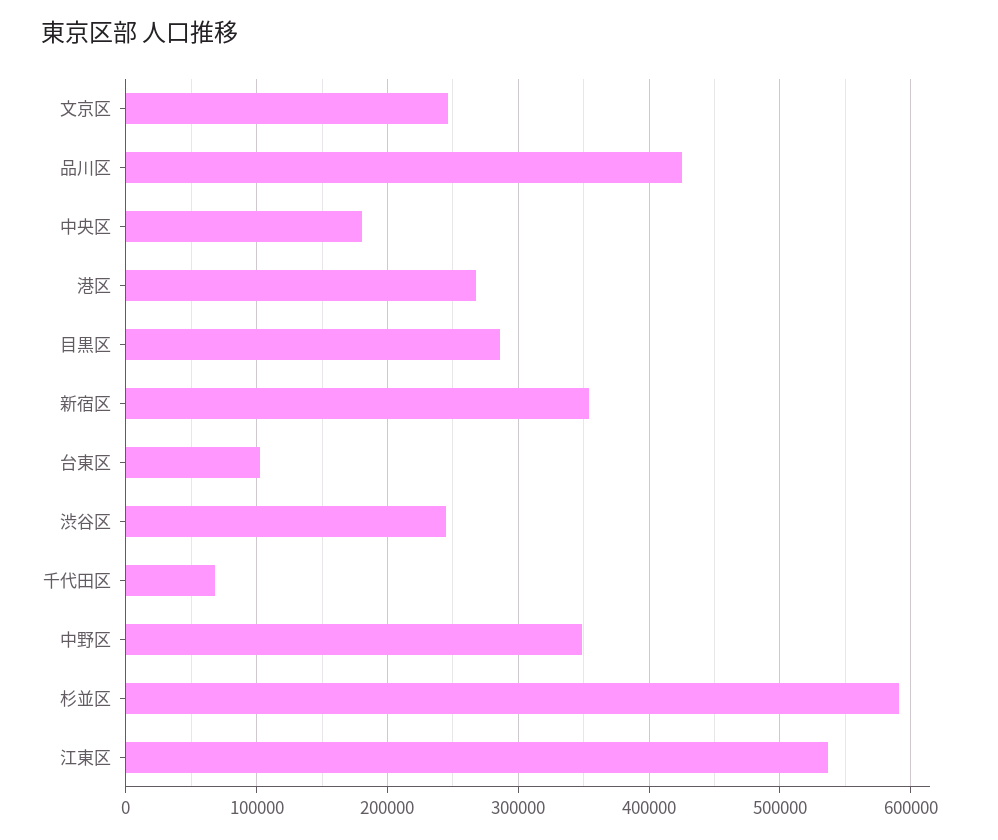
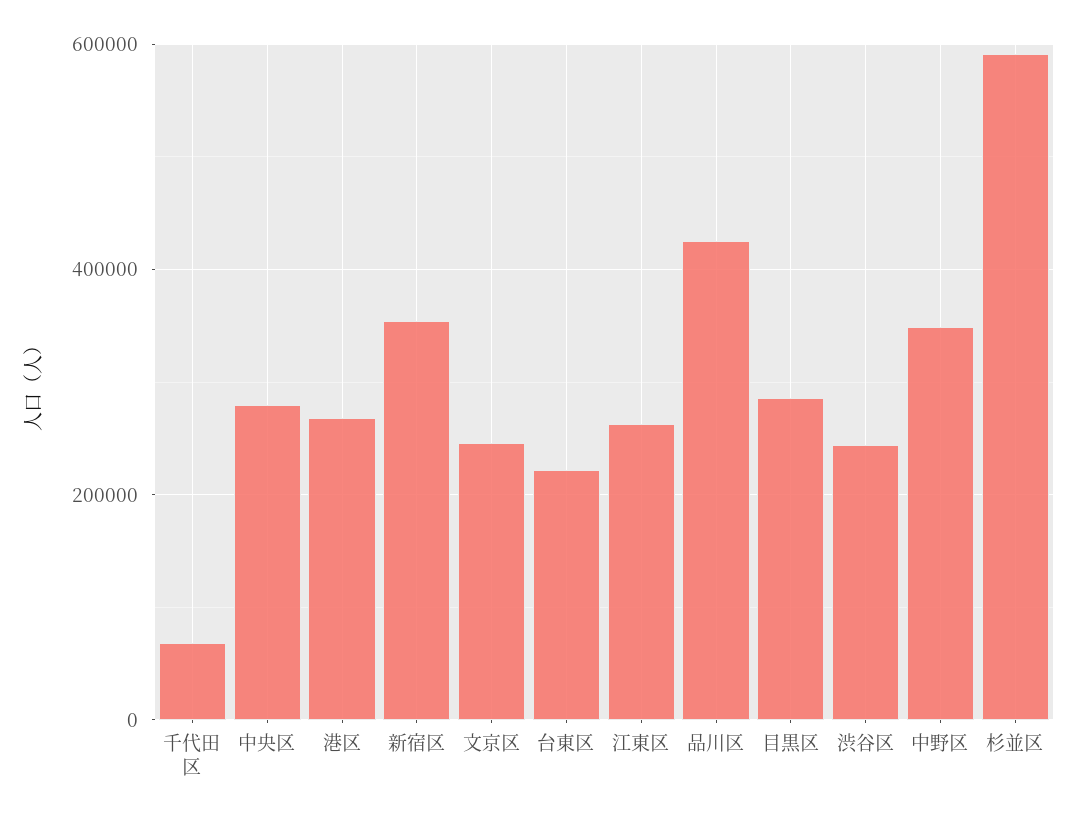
  {
    "文京区": 250000,
    "品川区": 430000,
-   "中央区": 180000,
+   "中央区": 280000,
    "港区": 270000,
    "目黒区": 290000,
    "新宿区": 350000,
-   "台東区": 100000,
+   "台東区": 220000,
    "渋谷区": 240000,
    "千代田区": 70000,
    "中野区": 350000,
    "杉並区": 590000,
-   "江東区": 540000
+   "江東区": 260000
  }

